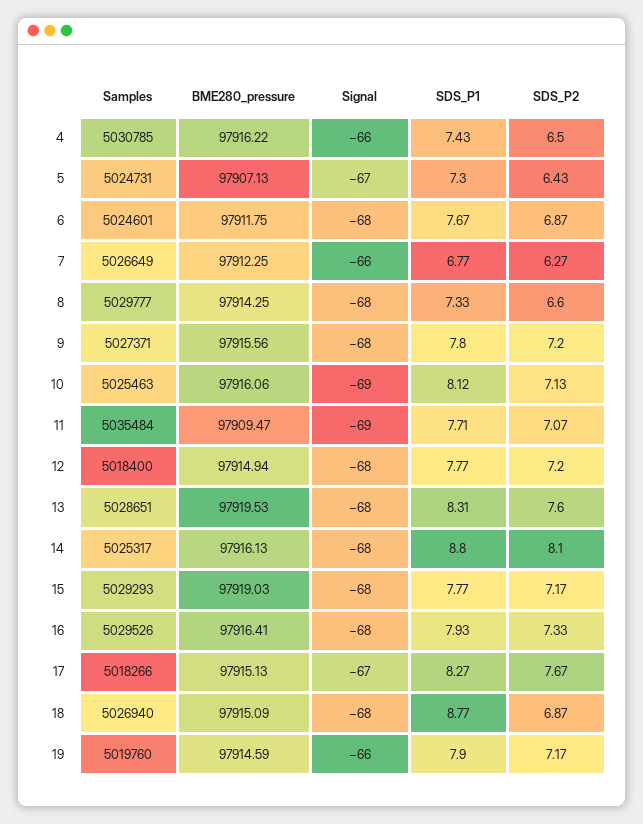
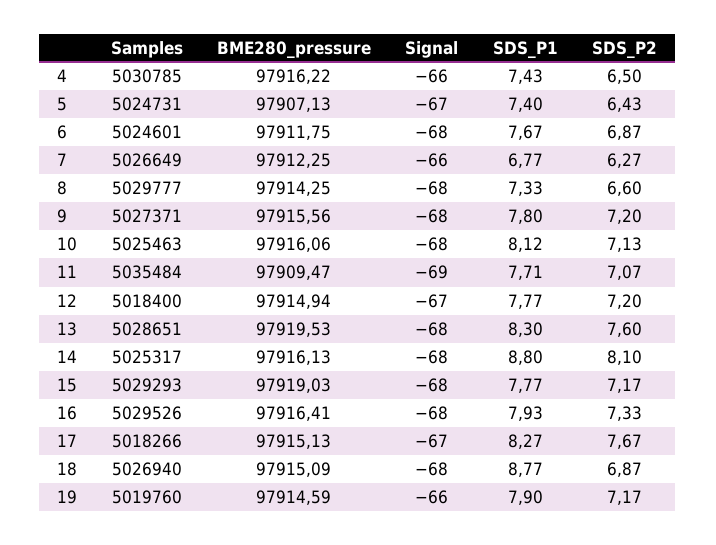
  {
    "Samples": {
      "4": 5030785,
      "5": 5024731,
      "6": 5024601,
      "7": 5026649,
      "8": 5029777,
      "9": 5027371,
      "10": 5025463,
      "11": 5035484,
      "12": 5018400,
      "13": 5028651,
      "14": 5025317,
      "15": 5029293,
      "16": 5029526,
      "17": 5018266,
      "18": 5026940,
      "19": 5019760
    },
    "BME280_pressure": {
      "4": 97916.22,
      "5": 97907.13,
      "6": 97911.75,
      "7": 97912.25,
      "8": 97914.25,
      "9": 97915.56,
      "10": 97916.06,
      "11": 97909.47,
      "12": 97914.94,
      "13": 97919.53,
      "14": 97916.13,
      "15": 97919.03,
      "16": 97916.41,
      "17": 97915.13,
      "18": 97915.09,
      "19": 97914.59
    },
    "Signal": {
      "4": -66,
      "5": -67,
      "6": -68,
      "7": -66,
      "8": -68,
      "9": -68,
-     "10": -69,
+     "10": -68,
      "11": -69,
-     "12": -68,
+     "12": -67,
      "13": -68,
      "14": -68,
      "15": -68,
      "16": -68,
      "17": -67,
      "18": -68,
      "19": -66
    },
    "SDS_P1": {
      "4": 7.43,
-     "5": 7.3,
+     "5": 7.4,
      "6": 7.67,
      "7": 6.77,
      "8": 7.33,
      "9": 7.8,
      "10": 8.12,
      "11": 7.71,
      "12": 7.77,
-     "13": 8.31,
+     "13": 8.3,
      "14": 8.8,
      "15": 7.77,
      "16": 7.93,
      "17": 8.27,
      "18": 8.77,
      "19": 7.9
    },
    "SDS_P2": {
      "4": 6.5,
      "5": 6.43,
      "6": 6.87,
      "7": 6.27,
      "8": 6.6,
      "9": 7.2,
      "10": 7.13,
      "11": 7.07,
      "12": 7.2,
      "13": 7.6,
      "14": 8.1,
      "15": 7.17,
      "16": 7.33,
      "17": 7.67,
      "18": 6.87,
      "19": 7.17
    }
  }

